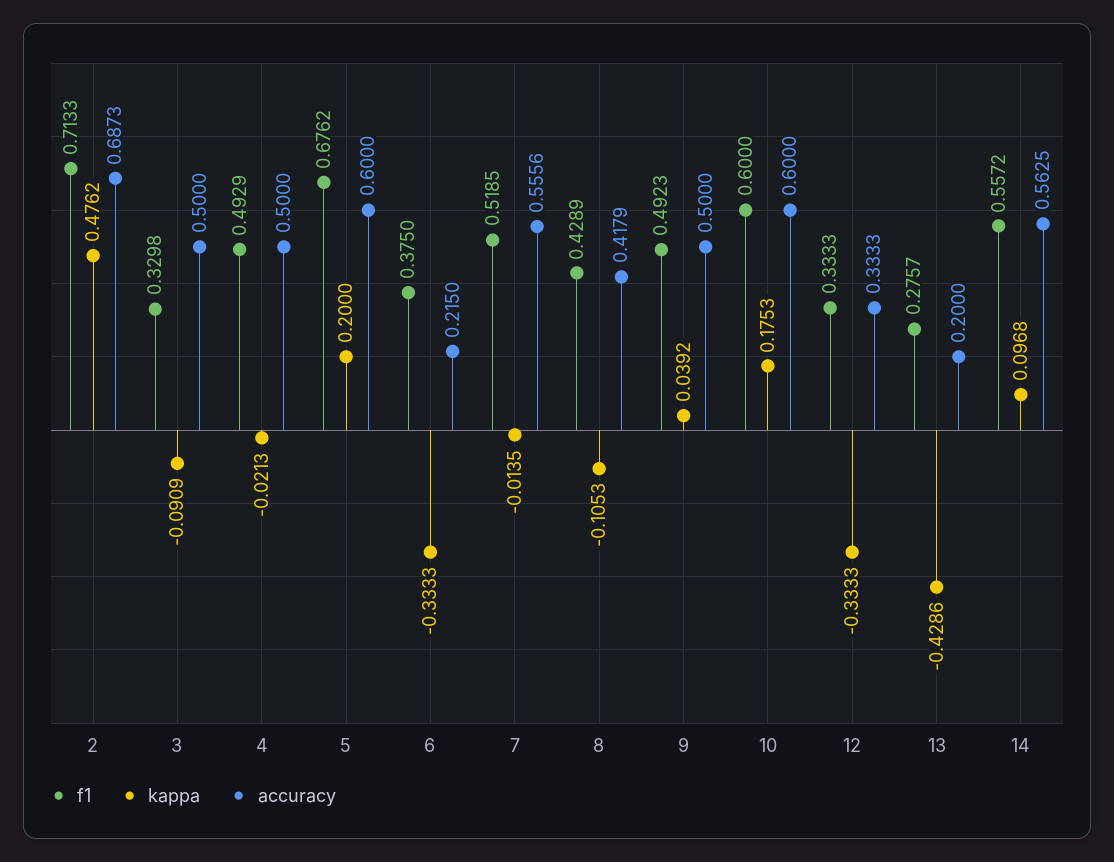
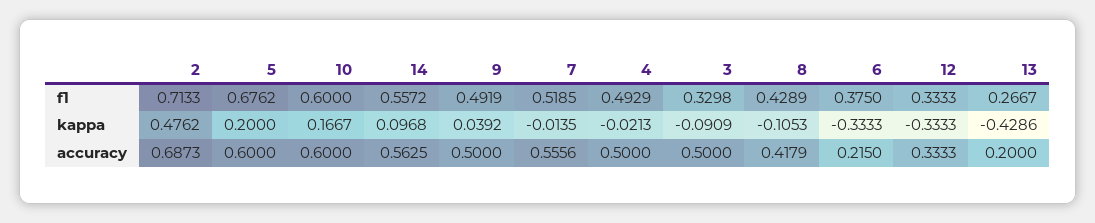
  {
    "f1": {
      "2": 0.7133,
      "3": 0.3298,
      "4": 0.4929,
      "5": 0.6762,
      "6": 0.375,
      "7": 0.5185,
      "8": 0.4289,
-     "9": 0.4923,
+     "9": 0.4919,
      "10": 0.6,
      "12": 0.3333,
-     "13": 0.2757,
+     "13": 0.2667,
      "14": 0.5572
    },
    "kappa": {
      "2": 0.4762,
      "3": -0.0909,
      "4": -0.0213,
      "5": 0.2,
      "6": -0.3333,
      "7": -0.0135,
      "8": -0.1053,
      "9": 0.0392,
-     "10": 0.1753,
+     "10": 0.1667,
      "12": -0.3333,
      "13": -0.4286,
      "14": 0.0968
    },
    "accuracy": {
      "2": 0.6873,
      "3": 0.5,
      "4": 0.5,
      "5": 0.6,
      "6": 0.215,
      "7": 0.5556,
      "8": 0.4179,
      "9": 0.5,
      "10": 0.6,
      "12": 0.3333,
      "13": 0.2,
      "14": 0.5625
    }
  }

